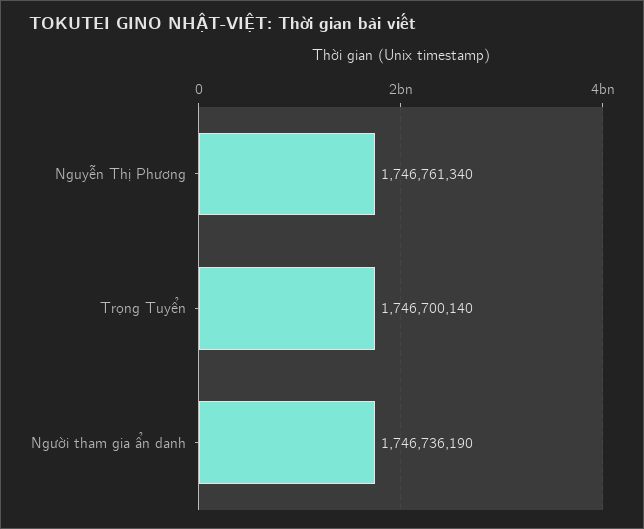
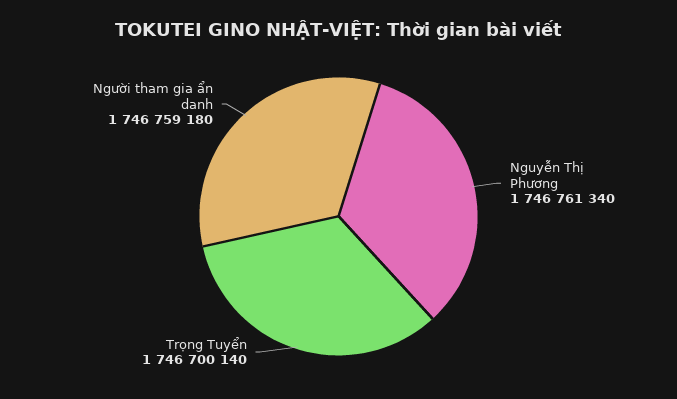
  {
    "Nguyễn Thị Phương": 1746761340,
    "Trọng Tuyển": 1746700140,
-   "Người tham gia ẩn danh": 1746736190
+   "Người tham gia ẩn danh": 1746759180
  }

